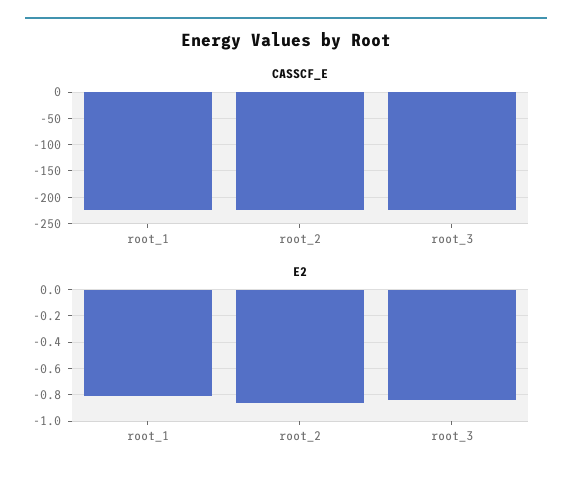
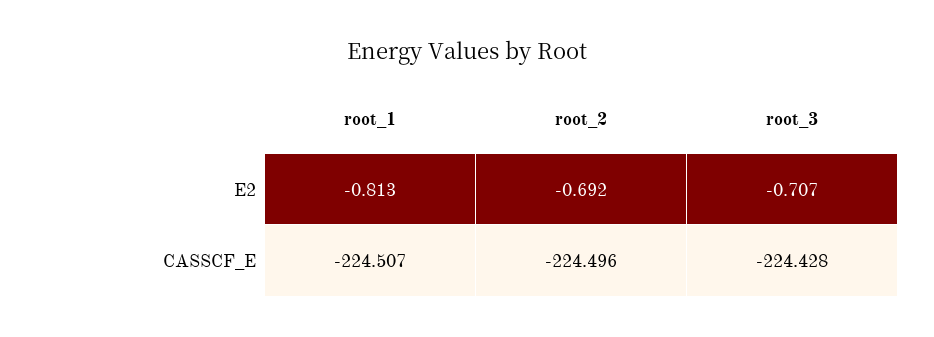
  {
    "CASSCF_E": {
      "root_1": -224.507,
      "root_2": -224.496,
      "root_3": -224.428
    },
    "E2": {
      "root_1": -0.813,
-     "root_2": -0.85,
+     "root_2": -0.692,
-     "root_3": -0.85
+     "root_3": -0.707
    }
  }

